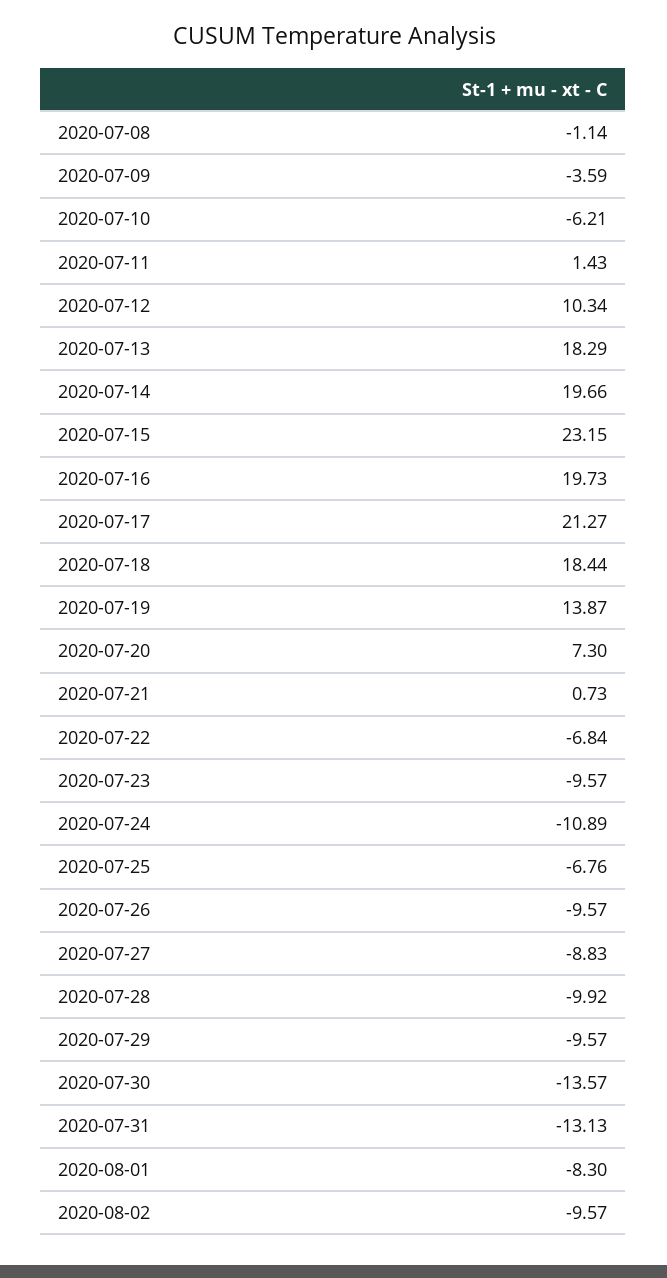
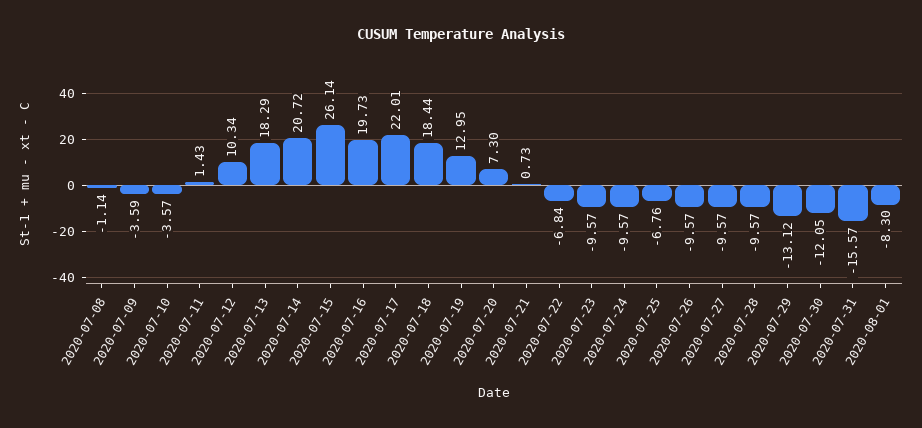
  {
    "2020-07-08": -1.14,
    "2020-07-09": -3.59,
-   "2020-07-10": -6.21,
+   "2020-07-10": -3.57,
    "2020-07-11": 1.43,
    "2020-07-12": 10.34,
    "2020-07-13": 18.29,
-   "2020-07-14": 19.66,
+   "2020-07-14": 20.72,
-   "2020-07-15": 23.15,
+   "2020-07-15": 26.14,
    "2020-07-16": 19.73,
-   "2020-07-17": 21.27,
+   "2020-07-17": 22.01,
    "2020-07-18": 18.44,
-   "2020-07-19": 13.87,
+   "2020-07-19": 12.95,
    "2020-07-20": 7.3,
    "2020-07-21": 0.73,
    "2020-07-22": -6.84,
    "2020-07-23": -9.57,
-   "2020-07-24": -10.89,
+   "2020-07-24": -9.57,
    "2020-07-25": -6.76,
    "2020-07-26": -9.57,
-   "2020-07-27": -8.83,
+   "2020-07-27": -9.57,
-   "2020-07-28": -9.92,
+   "2020-07-28": -9.57,
-   "2020-07-29": -9.57,
+   "2020-07-29": -13.12,
-   "2020-07-30": -13.57,
+   "2020-07-30": -12.05,
-   "2020-07-31": -13.13,
+   "2020-07-31": -15.57,
-   "2020-08-01": -8.3,
+   "2020-08-01": -8.3
-   "2020-08-02": -9.57
  }

